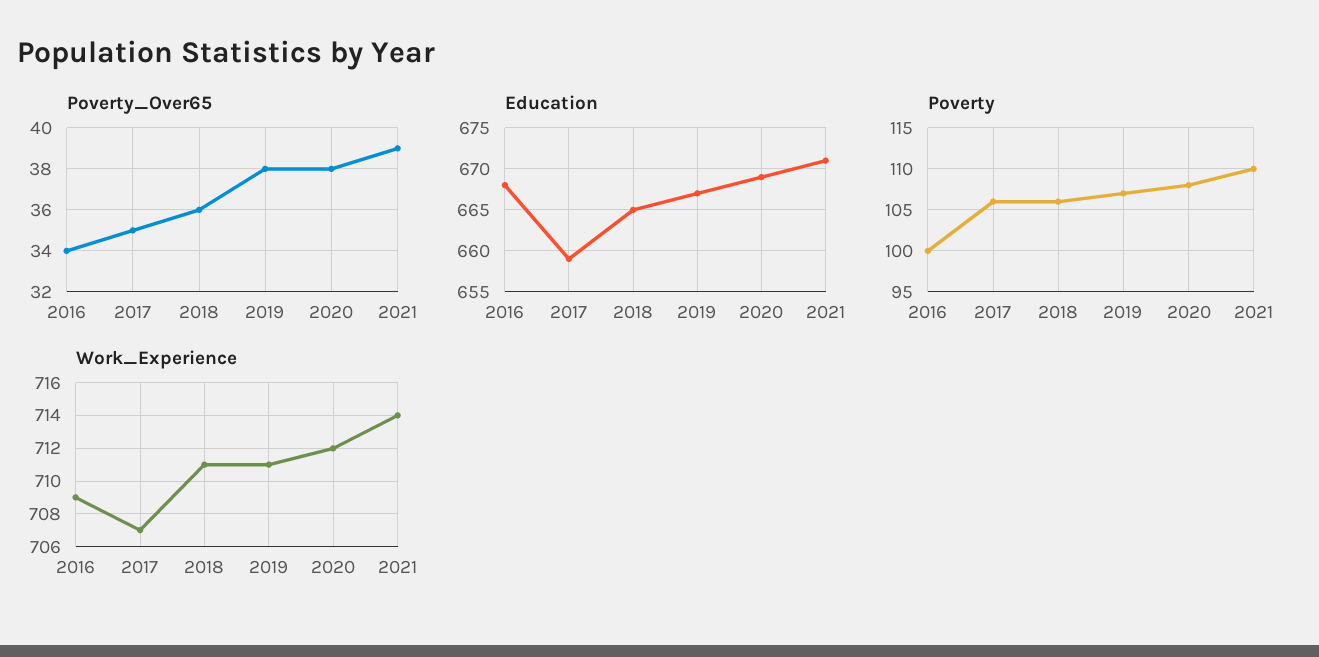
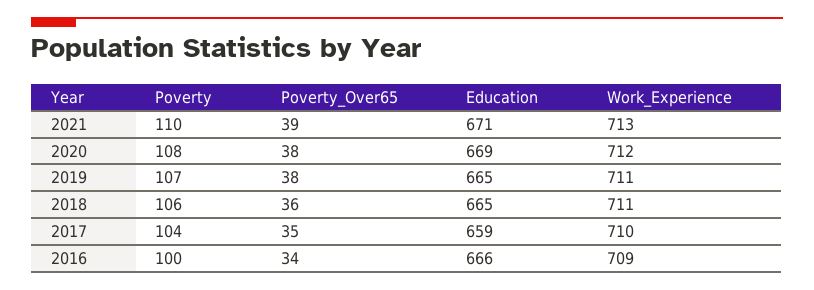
  {
    "Poverty_Over65": {
      "2016": 34,
      "2017": 35,
      "2018": 36,
      "2019": 38,
      "2020": 38,
      "2021": 39
    },
    "Education": {
-     "2016": 668,
+     "2016": 666,
      "2017": 659,
      "2018": 665,
-     "2019": 667,
+     "2019": 665,
      "2020": 669,
      "2021": 671
    },
    "Poverty": {
      "2016": 100,
-     "2017": 106,
+     "2017": 104,
      "2018": 106,
      "2019": 107,
      "2020": 108,
      "2021": 110
    },
    "Work_Experience": {
      "2016": 709,
-     "2017": 707,
+     "2017": 710,
      "2018": 711,
      "2019": 711,
      "2020": 712,
-     "2021": 714
+     "2021": 713
    }
  }

